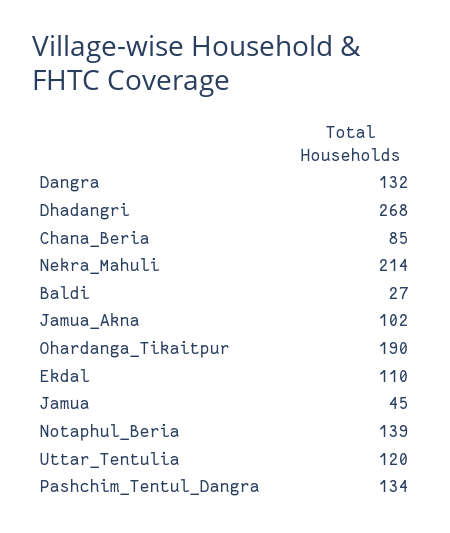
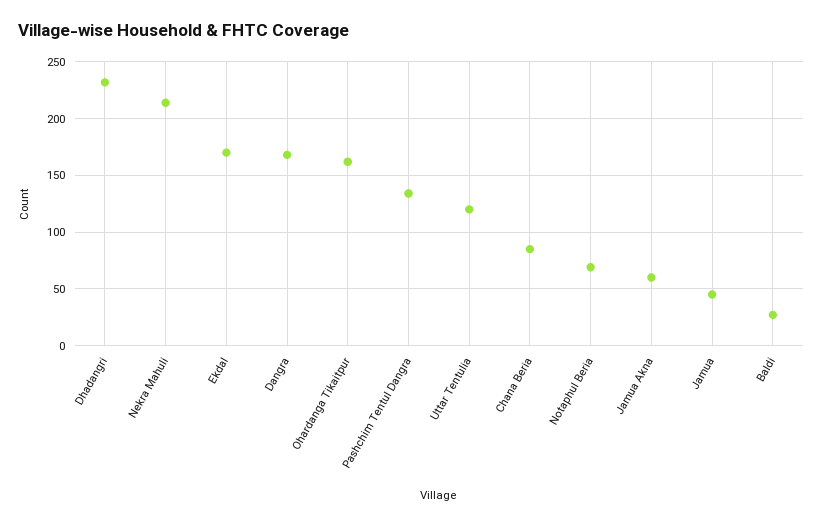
  {
-   "Dangra": 132,
+   "Dangra": 170,
-   "Dhadangri": 268,
+   "Dhadangri": 230,
    "Chana_Beria": 85,
    "Nekra_Mahuli": 214,
    "Baldi": 27,
-   "Jamua_Akna": 102,
+   "Jamua_Akna": 60,
-   "Ohardanga_Tikaitpur": 190,
+   "Ohardanga_Tikaitpur": 160,
-   "Ekdal": 110,
+   "Ekdal": 170,
    "Jamua": 45,
-   "Notaphul_Beria": 139,
+   "Notaphul_Beria": 70,
    "Uttar_Tentulia": 120,
    "Pashchim_Tentul_Dangra": 134
  }

